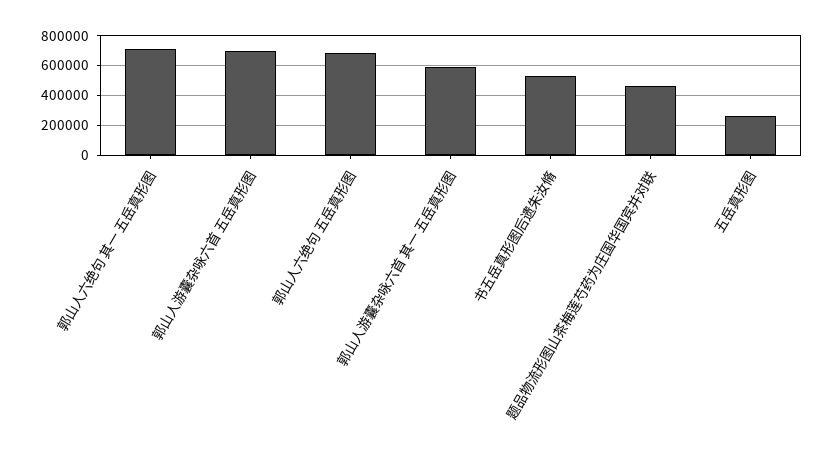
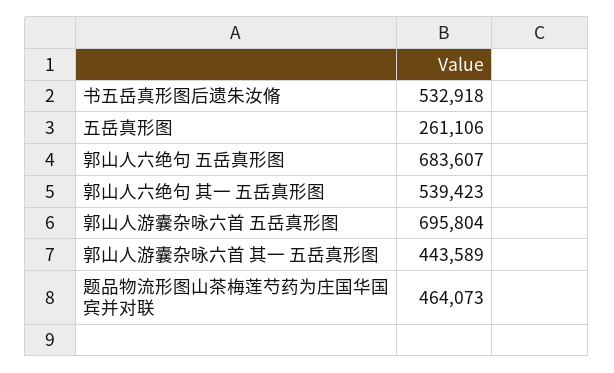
  {
-   "郭山人六绝句 其一 五岳真形图": 700000,
+   "郭山人六绝句 其一 五岳真形图": 539423,
    "郭山人游囊杂咏六首 五岳真形图": 695804,
    "郭山人六绝句 五岳真形图": 683607,
-   "郭山人游囊杂咏六首 其一 五岳真形图": 600000,
+   "郭山人游囊杂咏六首 其一 五岳真形图": 443589,
    "书五岳真形图后遗朱汝脩": 532918,
    "题品物流形图山茶梅莲芍药为庄国华国宾并对联": 464073,
    "五岳真形图": 261106
  }

